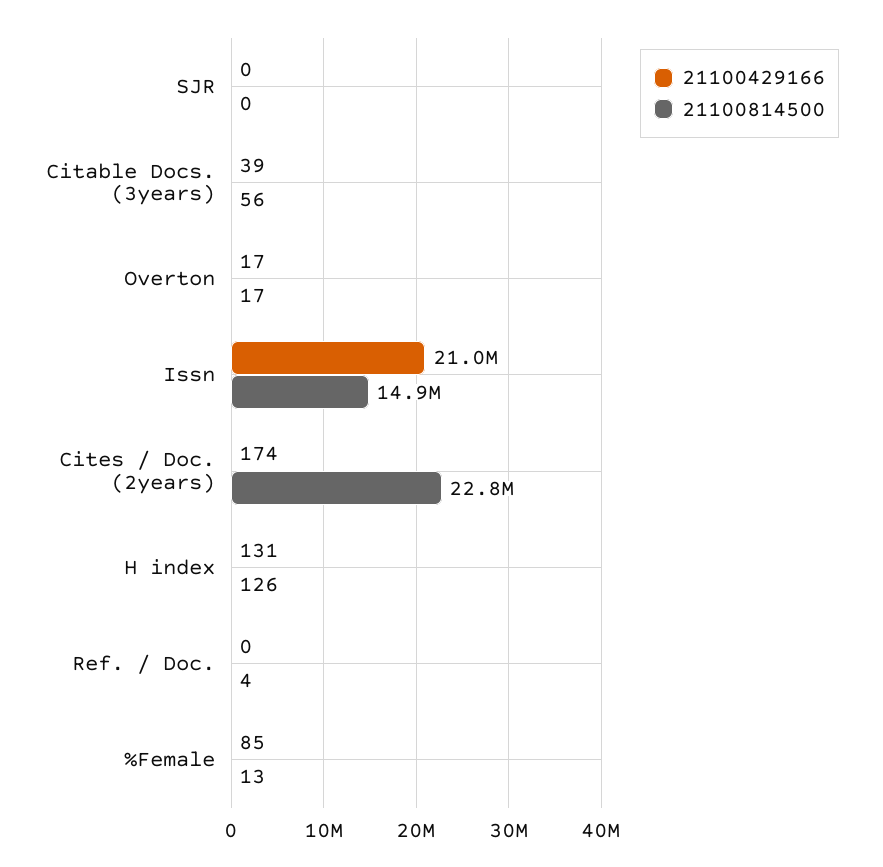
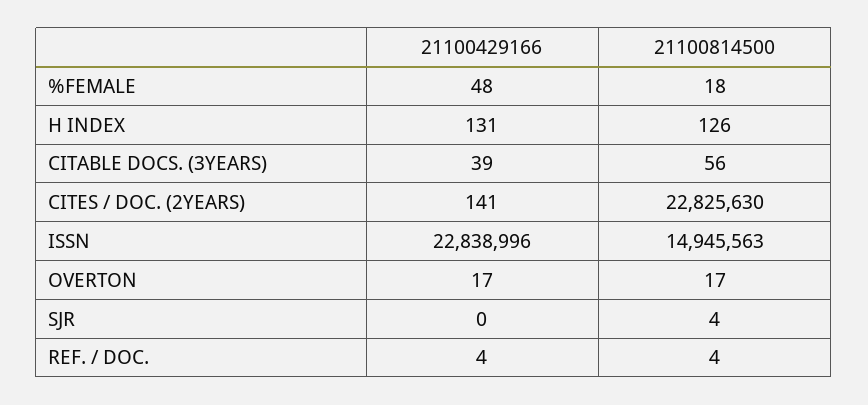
  {
    "21100429166": {
      "SJR": 0,
      "Citable Docs. (3years)": 39,
      "Overton": 17,
-     "Issn": 21000000,
+     "Issn": 22838996,
-     "Cites / Doc. (2years)": 174,
+     "Cites / Doc. (2years)": 141,
      "H index": 131,
-     "Ref. / Doc.": 0,
+     "Ref. / Doc.": 4,
-     "%Female": 85
+     "%Female": 48
    },
    "21100814500": {
-     "SJR": 0,
+     "SJR": 4,
      "Citable Docs. (3years)": 56,
      "Overton": 17,
      "Issn": 14945563,
      "Cites / Doc. (2years)": 22825630,
      "H index": 126,
      "Ref. / Doc.": 4,
-     "%Female": 13
+     "%Female": 18
    }
  }

